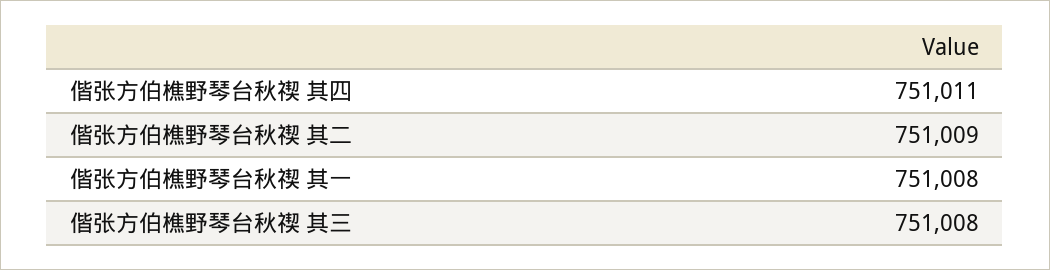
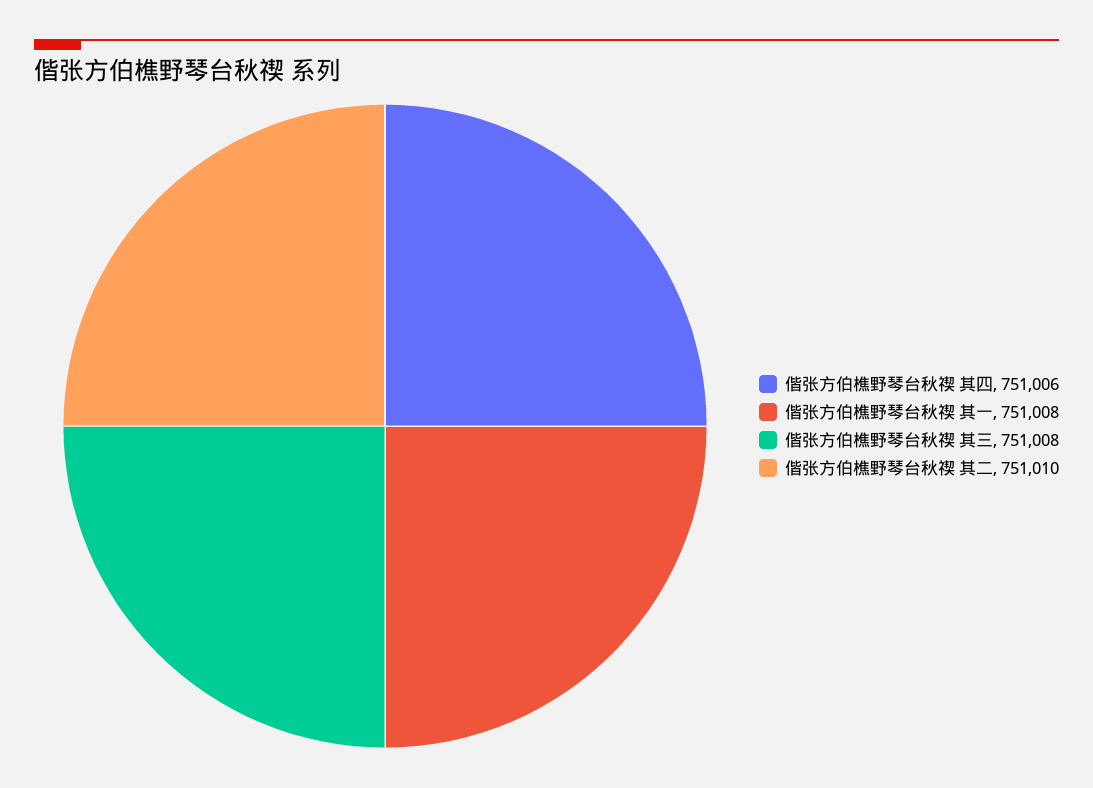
  {
-   "偕张方伯樵野琴台秋禊 其四": 751011,
+   "偕张方伯樵野琴台秋禊 其四": 751006,
-   "偕张方伯樵野琴台秋禊 其二": 751009,
+   "偕张方伯樵野琴台秋禊 其二": 751010,
    "偕张方伯樵野琴台秋禊 其一": 751008,
    "偕张方伯樵野琴台秋禊 其三": 751008
  }

